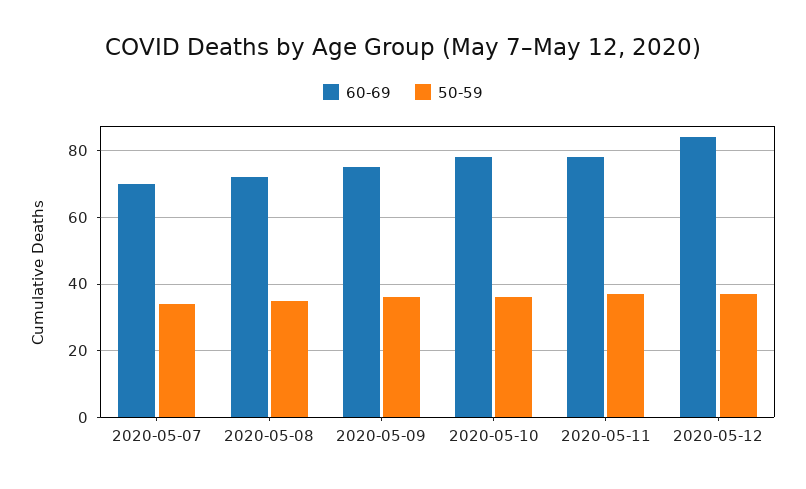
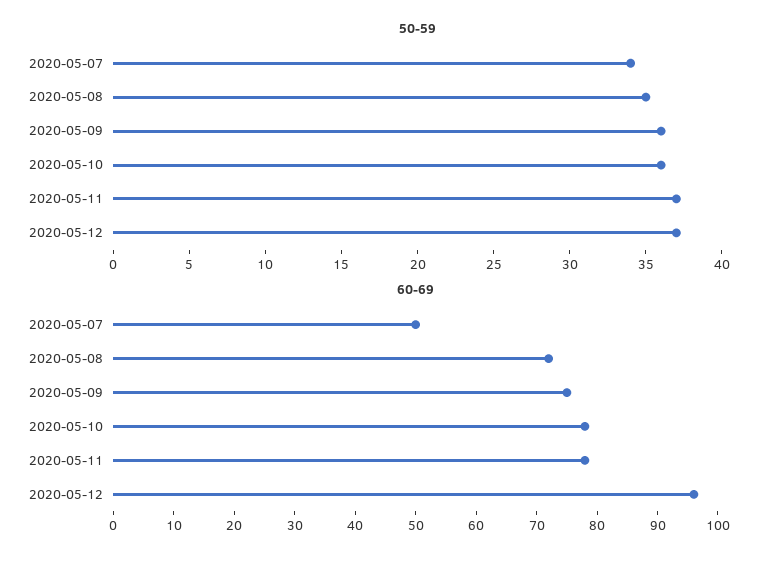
  {
    "60-69": {
-     "2020-05-07": 70,
+     "2020-05-07": 50,
      "2020-05-08": 70,
      "2020-05-09": 75,
      "2020-05-10": 80,
      "2020-05-11": 80,
-     "2020-05-12": 85
+     "2020-05-12": 95
    },
    "50-59": {
      "2020-05-07": 34,
      "2020-05-08": 35,
      "2020-05-09": 36,
      "2020-05-10": 36,
      "2020-05-11": 37,
      "2020-05-12": 37
    }
  }

